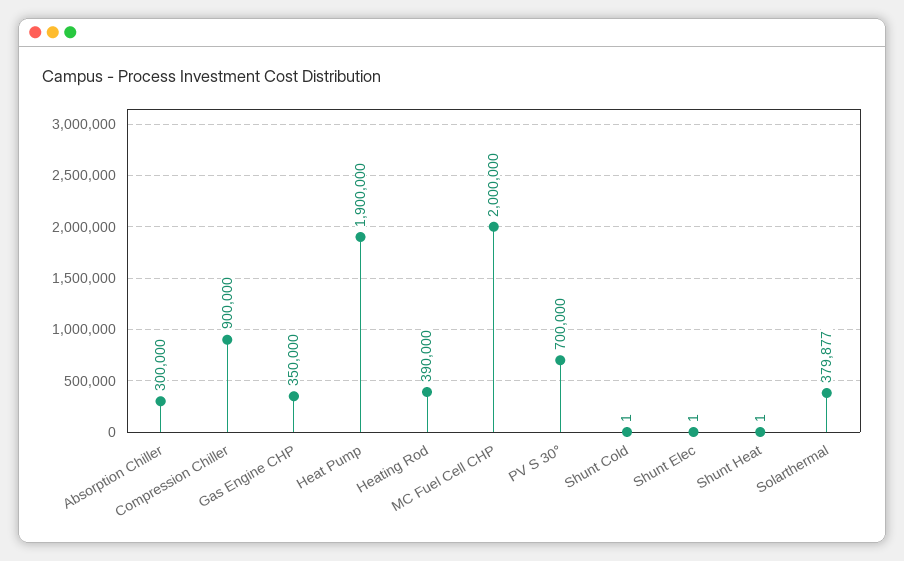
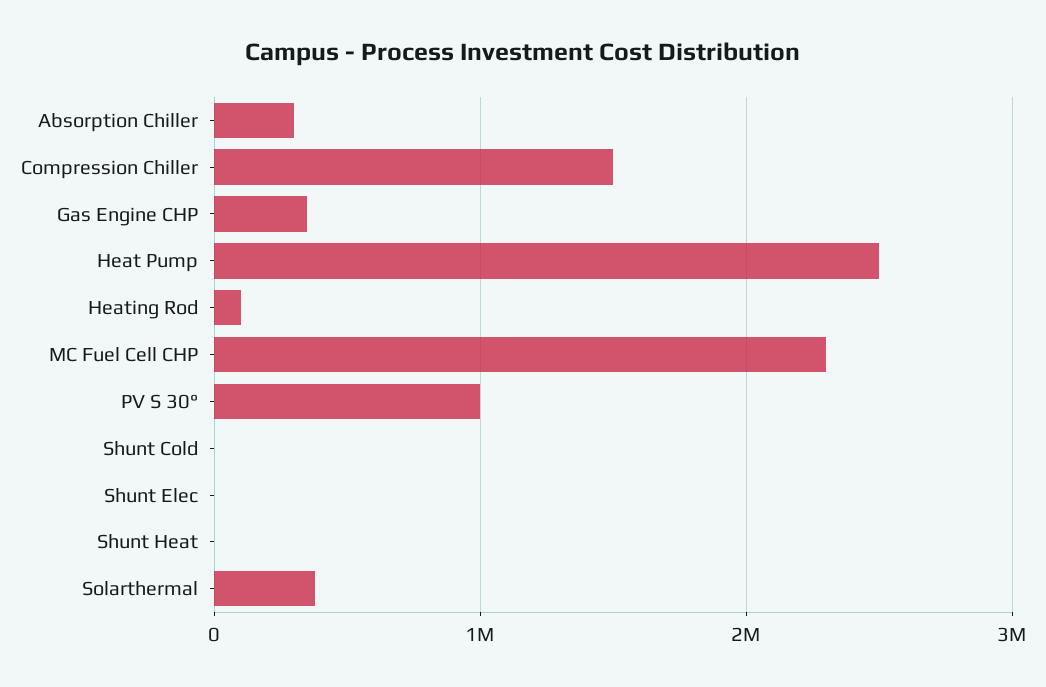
  {
    "Absorption Chiller": 300000,
-   "Compression Chiller": 900000,
+   "Compression Chiller": 1500000,
    "Gas Engine CHP": 350000,
-   "Heat Pump": 1900000,
+   "Heat Pump": 2500000,
-   "Heating Rod": 390000,
+   "Heating Rod": 100000,
-   "MC Fuel Cell CHP": 2000000,
+   "MC Fuel Cell CHP": 2300000,
-   "PV S 30°": 700000,
+   "PV S 30°": 1000000,
    "Shunt Cold": 1,
    "Shunt Elec": 1,
    "Shunt Heat": 1,
    "Solarthermal": 379877
  }

